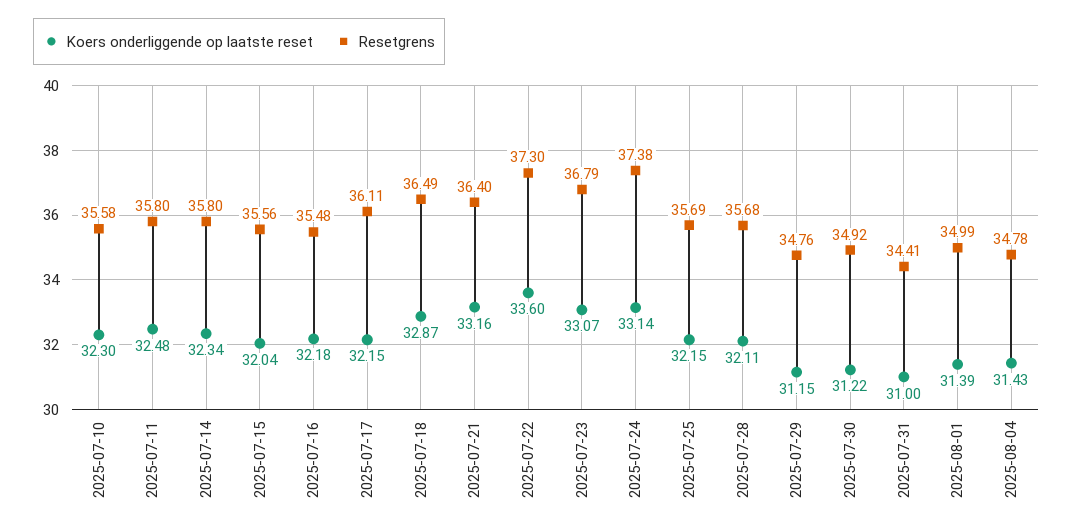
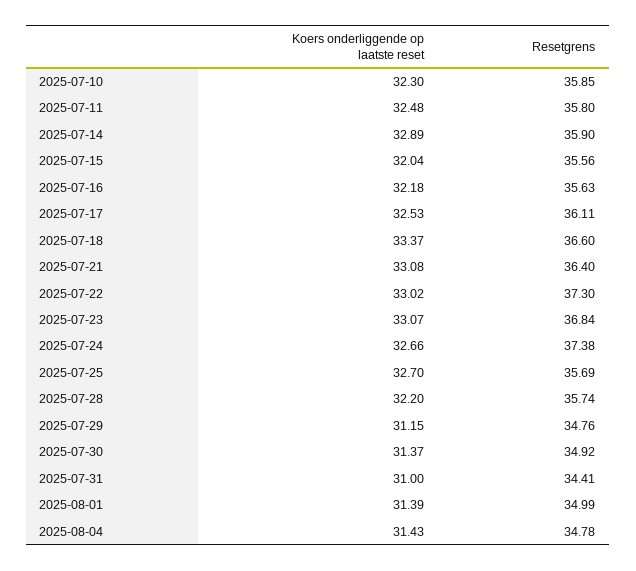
  {
    "Koers onderliggende op laatste reset": {
      "2025-07-10": 32.3,
      "2025-07-11": 32.48,
-     "2025-07-14": 32.34,
+     "2025-07-14": 32.89,
      "2025-07-15": 32.04,
      "2025-07-16": 32.18,
-     "2025-07-17": 32.15,
+     "2025-07-17": 32.53,
-     "2025-07-18": 32.87,
+     "2025-07-18": 33.37,
-     "2025-07-21": 33.16,
+     "2025-07-21": 33.08,
-     "2025-07-22": 33.6,
+     "2025-07-22": 33.02,
      "2025-07-23": 33.07,
-     "2025-07-24": 33.14,
+     "2025-07-24": 32.66,
-     "2025-07-25": 32.15,
+     "2025-07-25": 32.7,
-     "2025-07-28": 32.11,
+     "2025-07-28": 32.2,
      "2025-07-29": 31.15,
-     "2025-07-30": 31.22,
+     "2025-07-30": 31.37,
      "2025-07-31": 31,
      "2025-08-01": 31.39,
      "2025-08-04": 31.43
    },
    "Resetgrens": {
-     "2025-07-10": 35.58,
+     "2025-07-10": 35.85,
      "2025-07-11": 35.8,
-     "2025-07-14": 35.8,
+     "2025-07-14": 35.9,
      "2025-07-15": 35.56,
-     "2025-07-16": 35.48,
+     "2025-07-16": 35.63,
      "2025-07-17": 36.11,
-     "2025-07-18": 36.49,
+     "2025-07-18": 36.6,
      "2025-07-21": 36.4,
      "2025-07-22": 37.3,
-     "2025-07-23": 36.79,
+     "2025-07-23": 36.84,
      "2025-07-24": 37.38,
      "2025-07-25": 35.69,
-     "2025-07-28": 35.68,
+     "2025-07-28": 35.74,
      "2025-07-29": 34.76,
      "2025-07-30": 34.92,
      "2025-07-31": 34.41,
      "2025-08-01": 34.99,
      "2025-08-04": 34.78
    }
  }

